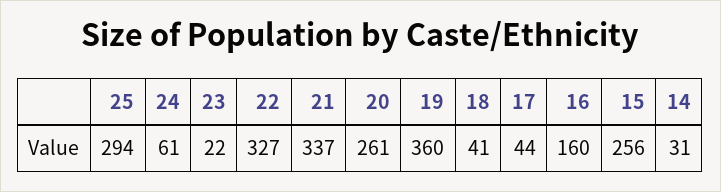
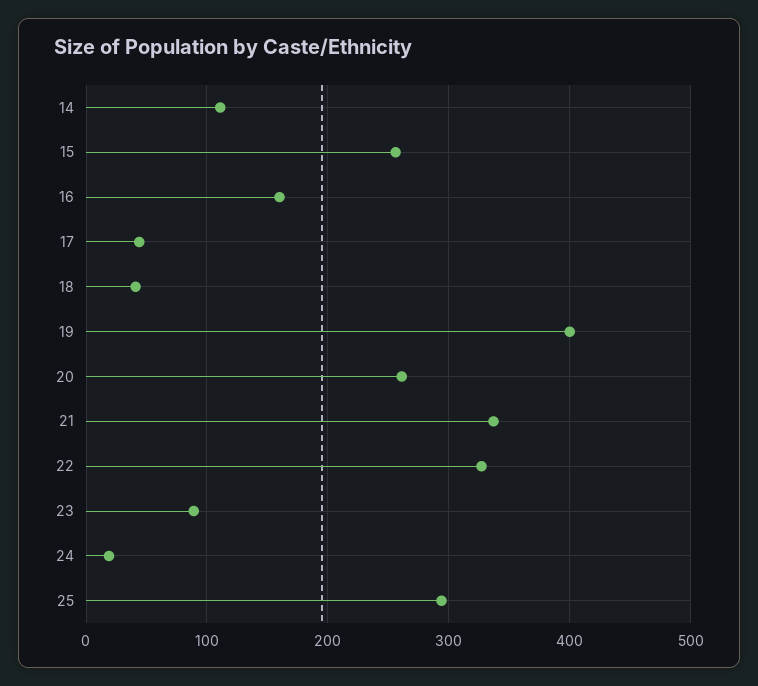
  {
    "25": 294,
-   "24": 61,
+   "24": 20,
-   "23": 22,
+   "23": 90,
    "22": 327,
    "21": 337,
    "20": 261,
-   "19": 360,
+   "19": 400,
    "18": 41,
    "17": 44,
    "16": 160,
    "15": 256,
-   "14": 31
+   "14": 110
  }

